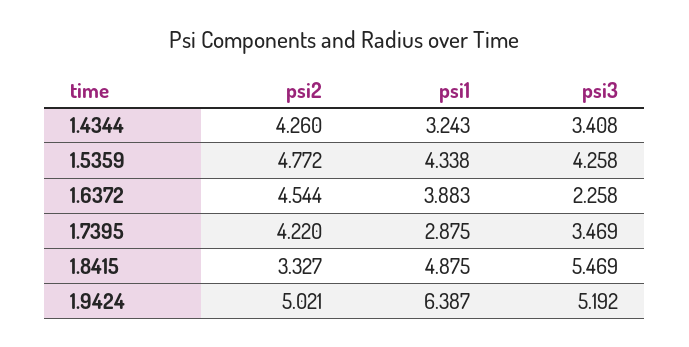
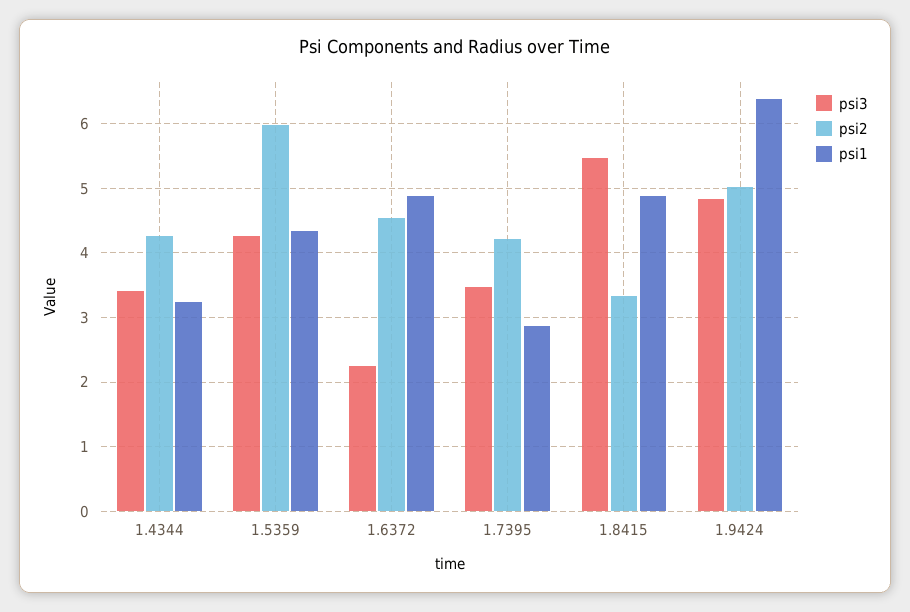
  {
    "psi2": {
      "1.4344": 4.26,
-     "1.5359": 4.772,
+     "1.5359": 6,
      "1.6372": 4.544,
      "1.7395": 4.22,
      "1.8415": 3.327,
      "1.9424": 5.021
    },
    "psi1": {
      "1.4344": 3.243,
      "1.5359": 4.338,
-     "1.6372": 3.883,
+     "1.6372": 4.9,
      "1.7395": 2.875,
      "1.8415": 4.875,
      "1.9424": 6.387
    },
    "psi3": {
      "1.4344": 3.408,
      "1.5359": 4.258,
      "1.6372": 2.258,
      "1.7395": 3.469,
      "1.8415": 5.469,
-     "1.9424": 5.192
+     "1.9424": 4.8
    }
  }

